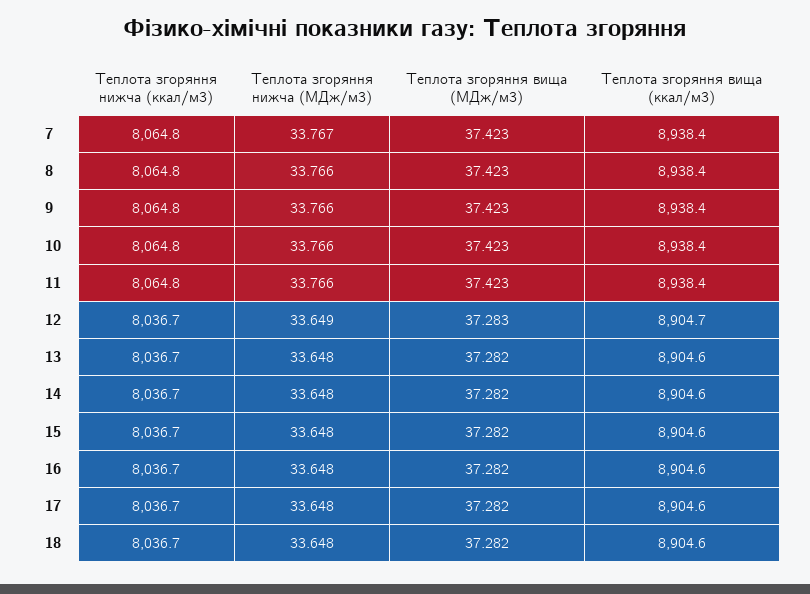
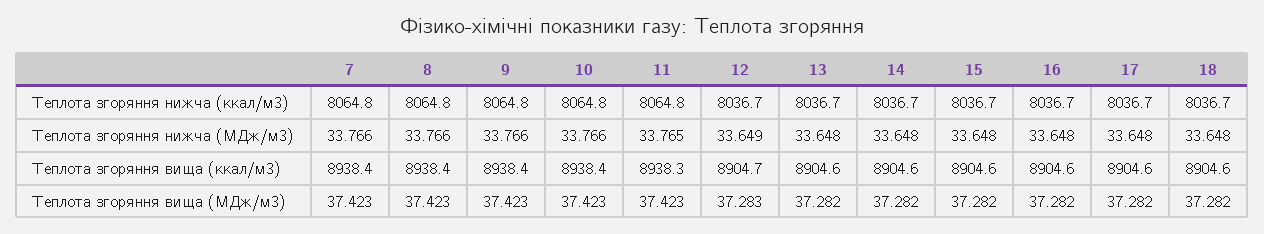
  {
    "Теплота згоряння нижча (ккал/м3)": {
      "7": 8064.8,
      "8": 8064.8,
      "9": 8064.8,
      "10": 8064.8,
      "11": 8064.8,
      "12": 8036.7,
      "13": 8036.7,
      "14": 8036.7,
      "15": 8036.7,
      "16": 8036.7,
      "17": 8036.7,
      "18": 8036.7
    },
    "Теплота згоряння нижча (МДж/м3)": {
-     "7": 33.767,
+     "7": 33.766,
      "8": 33.766,
      "9": 33.766,
      "10": 33.766,
-     "11": 33.766,
+     "11": 33.765,
      "12": 33.649,
      "13": 33.648,
      "14": 33.648,
      "15": 33.648,
      "16": 33.648,
      "17": 33.648,
      "18": 33.648
    },
    "Теплота згоряння вища (МДж/м3)": {
      "7": 37.423,
      "8": 37.423,
      "9": 37.423,
      "10": 37.423,
      "11": 37.423,
      "12": 37.283,
      "13": 37.282,
      "14": 37.282,
      "15": 37.282,
      "16": 37.282,
      "17": 37.282,
      "18": 37.282
    },
    "Теплота згоряння вища (ккал/м3)": {
      "7": 8938.4,
      "8": 8938.4,
      "9": 8938.4,
      "10": 8938.4,
-     "11": 8938.4,
+     "11": 8938.3,
      "12": 8904.7,
      "13": 8904.6,
      "14": 8904.6,
      "15": 8904.6,
      "16": 8904.6,
      "17": 8904.6,
      "18": 8904.6
    }
  }

